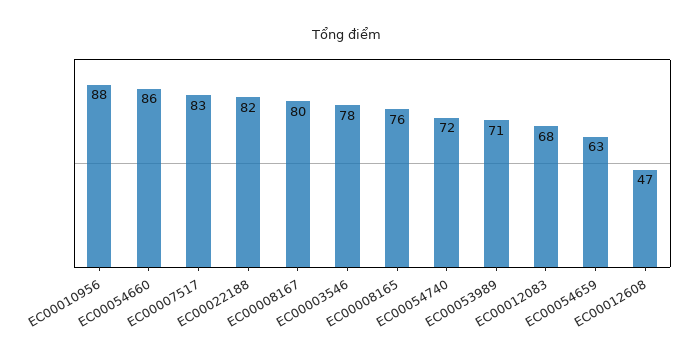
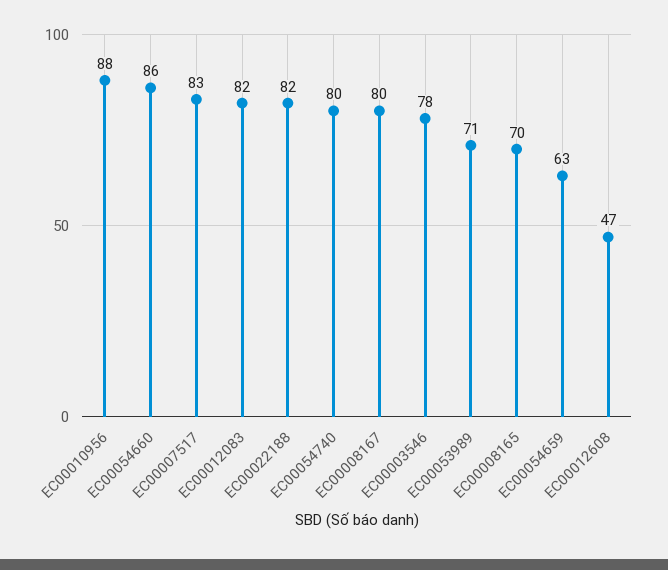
  {
    "EC00010956": 88,
    "EC00054660": 86,
    "EC00007517": 83,
    "EC00022188": 82,
    "EC00008167": 80,
    "EC00003546": 78,
-   "EC00008165": 76,
+   "EC00008165": 70,
-   "EC00054740": 72,
+   "EC00054740": 80,
    "EC00053989": 71,
-   "EC00012083": 68,
+   "EC00012083": 82,
    "EC00054659": 63,
    "EC00012608": 47
  }

